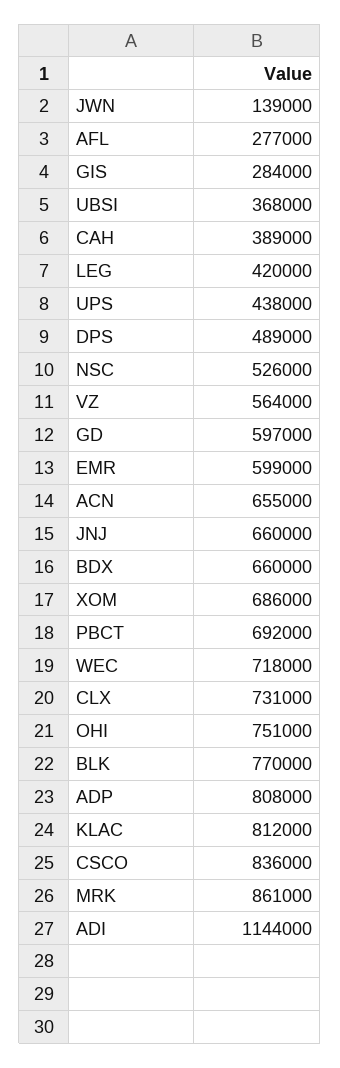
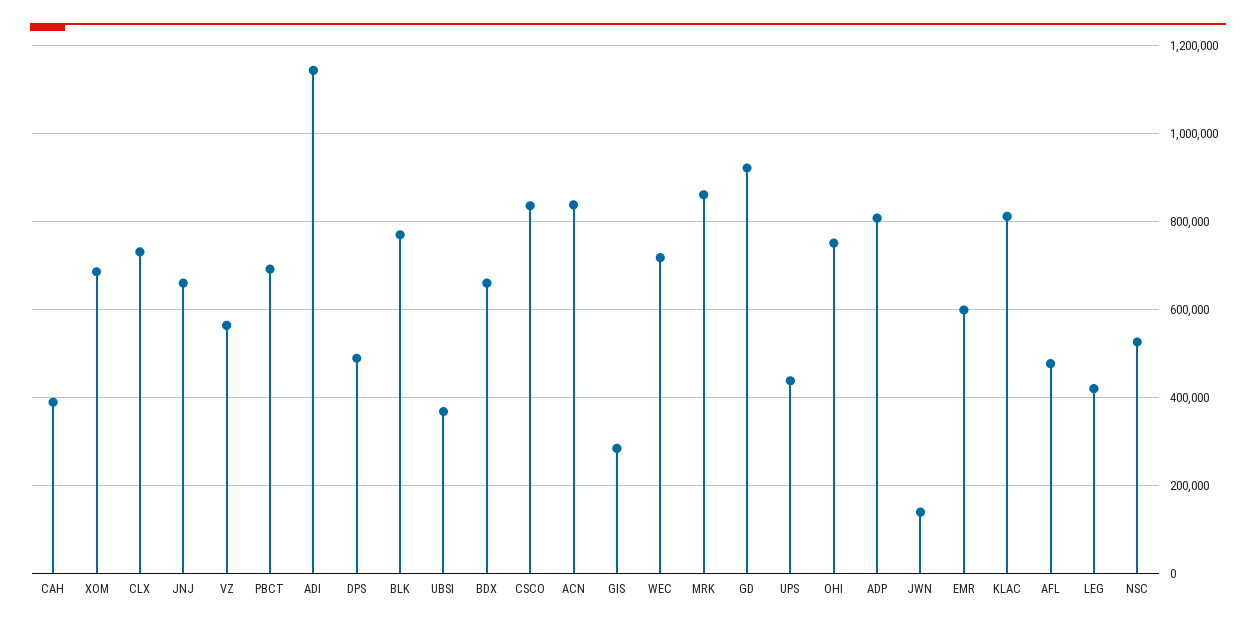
  {
    "JWN": 139000,
-   "AFL": 277000,
+   "AFL": 480000,
    "GIS": 284000,
    "UBSI": 368000,
    "CAH": 389000,
    "LEG": 420000,
    "UPS": 438000,
    "DPS": 489000,
    "NSC": 526000,
    "VZ": 564000,
-   "GD": 597000,
+   "GD": 920000,
    "EMR": 599000,
-   "ACN": 655000,
+   "ACN": 840000,
    "JNJ": 660000,
    "BDX": 660000,
    "XOM": 686000,
    "PBCT": 692000,
    "WEC": 718000,
    "CLX": 731000,
    "OHI": 751000,
    "BLK": 770000,
    "ADP": 808000,
    "KLAC": 812000,
    "CSCO": 836000,
    "MRK": 861000,
    "ADI": 1144000
  }

